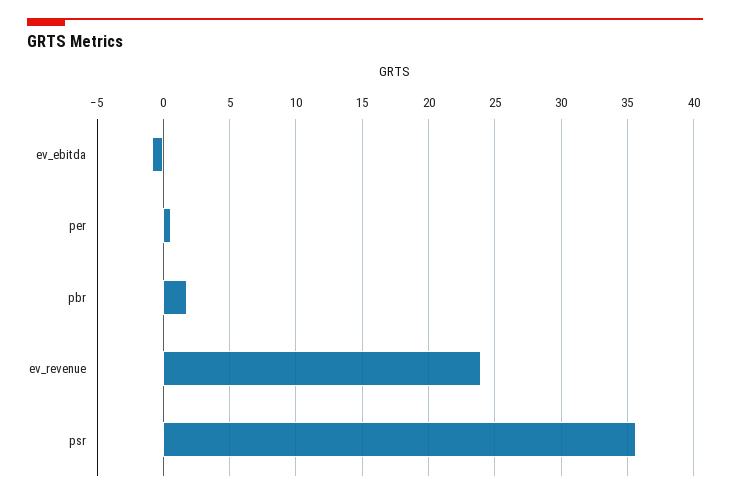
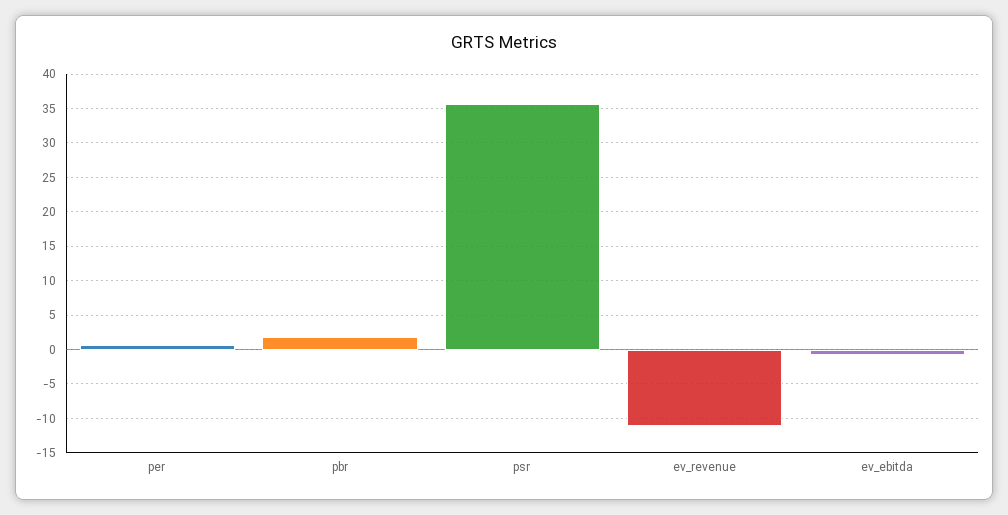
  {
    "ev_ebitda": -1,
    "per": 0.5,
    "pbr": 2,
-   "ev_revenue": 24,
+   "ev_revenue": -11,
    "psr": 35.5
  }

